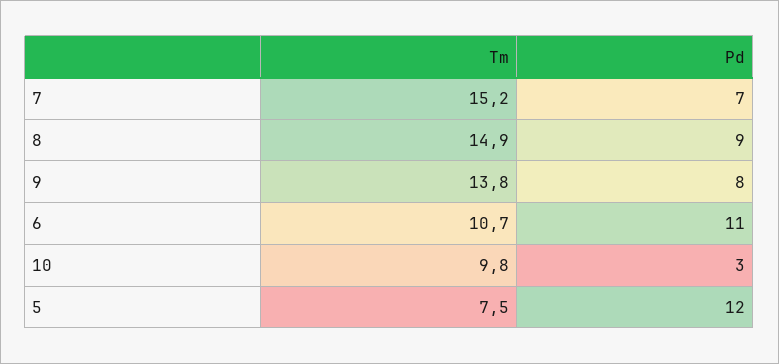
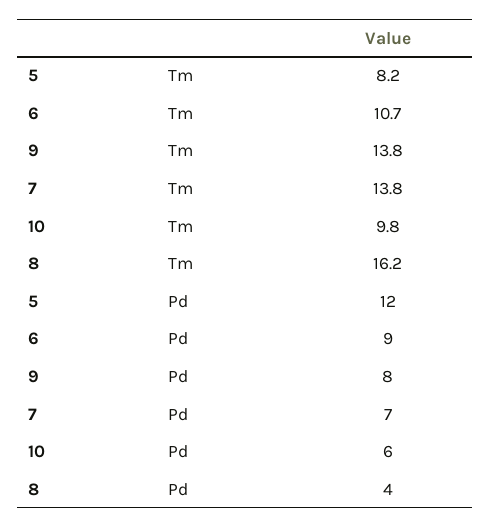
  {
    "Tm": {
-     "7": 15.2,
+     "7": 13.8,
-     "8": 14.9,
+     "8": 16.2,
      "9": 13.8,
      "6": 10.7,
      "10": 9.8,
-     "5": 7.5
+     "5": 8.2
    },
    "Pd": {
      "7": 7,
-     "8": 9,
+     "8": 4,
      "9": 8,
-     "6": 11,
+     "6": 9,
-     "10": 3,
+     "10": 6,
      "5": 12
    }
  }

